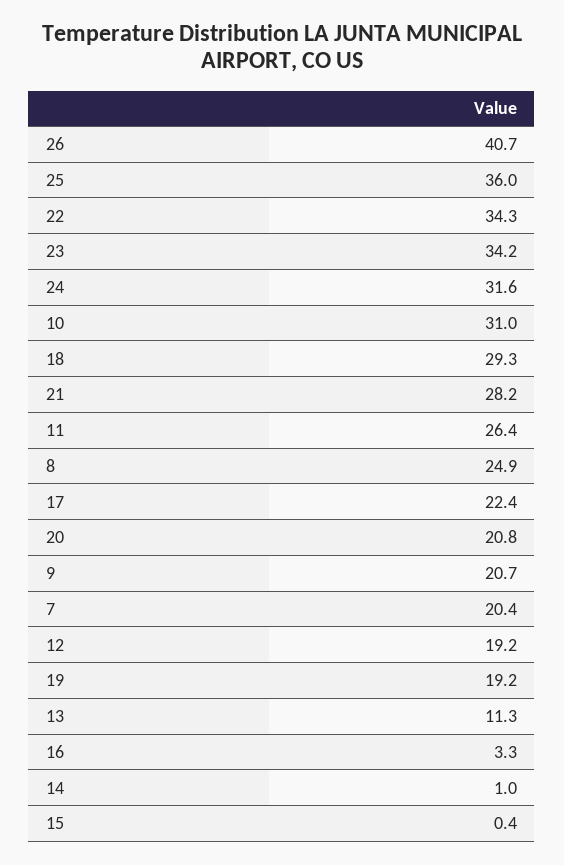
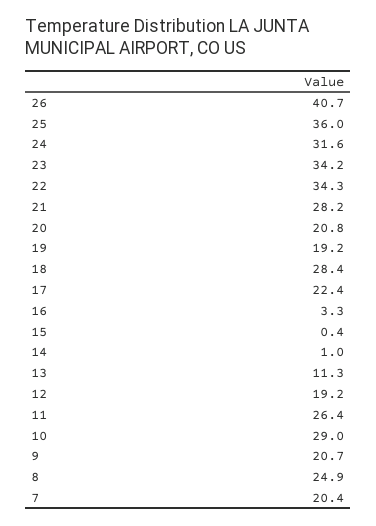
  {
    "26": 40.7,
    "25": 36,
    "22": 34.3,
    "23": 34.2,
    "24": 31.6,
-   "10": 31,
+   "10": 29,
-   "18": 29.3,
+   "18": 28.4,
    "21": 28.2,
    "11": 26.4,
    "8": 24.9,
    "17": 22.4,
    "20": 20.8,
    "9": 20.7,
    "7": 20.4,
    "12": 19.2,
    "19": 19.2,
    "13": 11.3,
    "16": 3.3,
    "14": 1,
    "15": 0.4
  }

